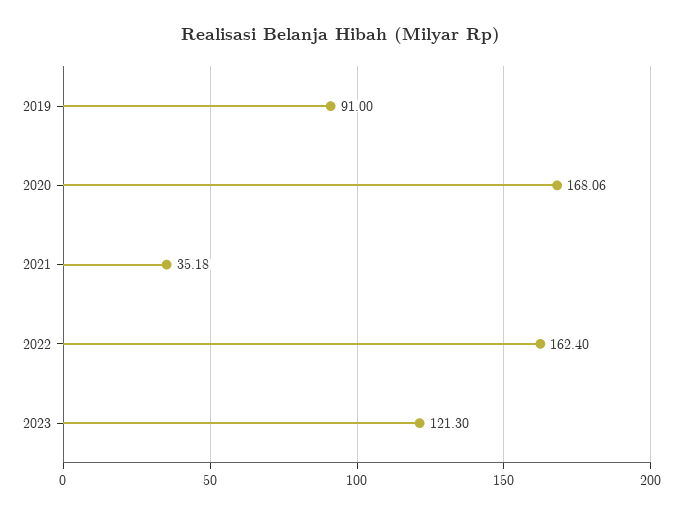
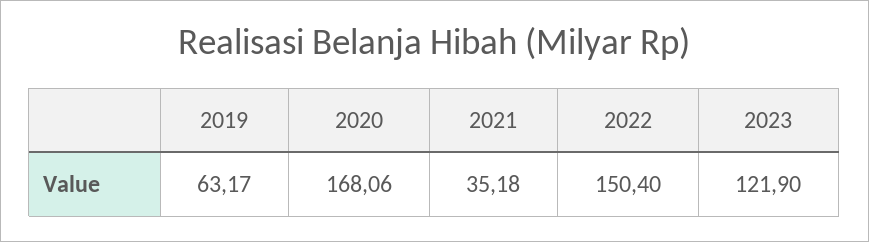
  {
-   "2019": 91,
+   "2019": 63.17,
    "2020": 168.06,
    "2021": 35.18,
-   "2022": 162.4,
+   "2022": 150.4,
-   "2023": 121.3
+   "2023": 121.9
  }

